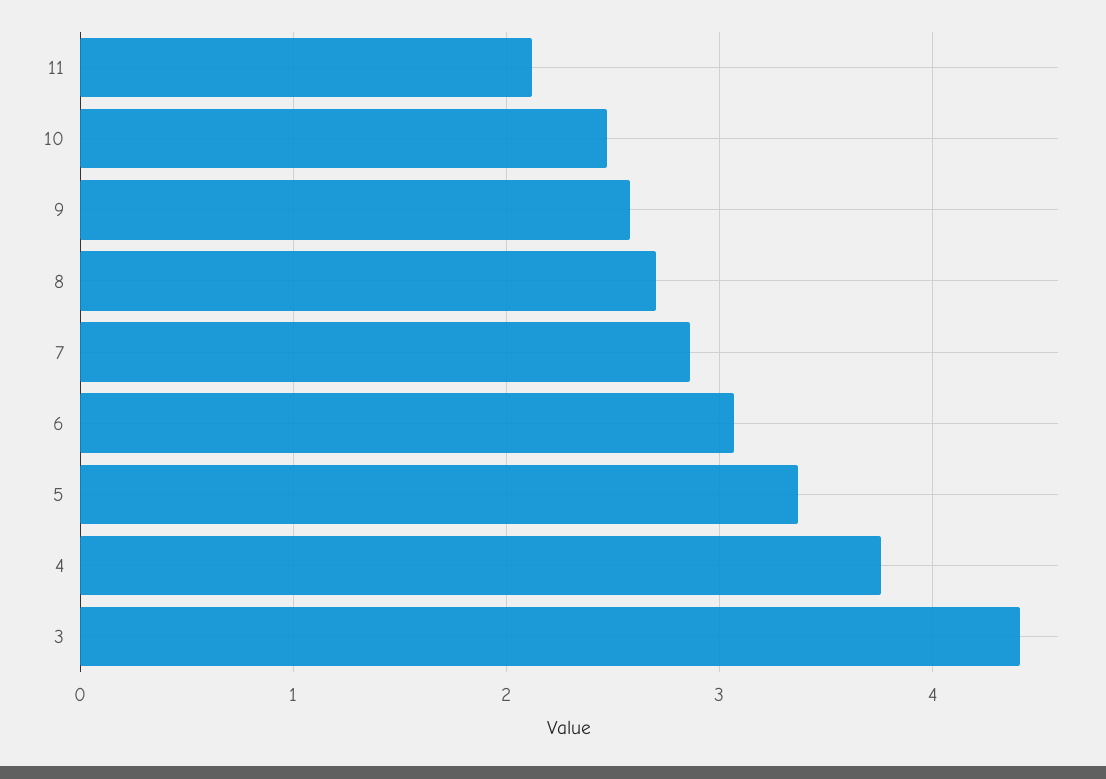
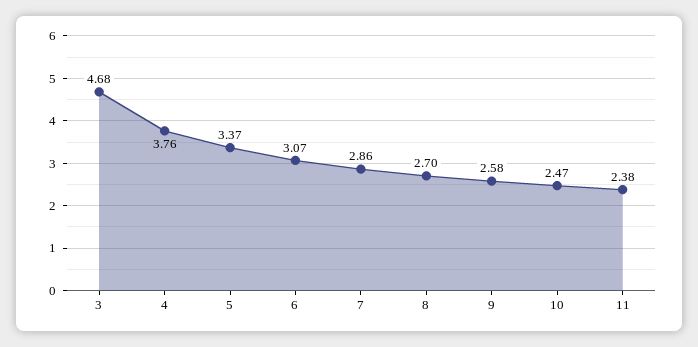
  {
-   "11": 2.1,
+   "11": 2.38,
    "10": 2.47,
    "9": 2.58,
    "8": 2.7,
    "7": 2.86,
    "6": 3.07,
    "5": 3.37,
    "4": 3.76,
-   "3": 4.4
+   "3": 4.68
  }

